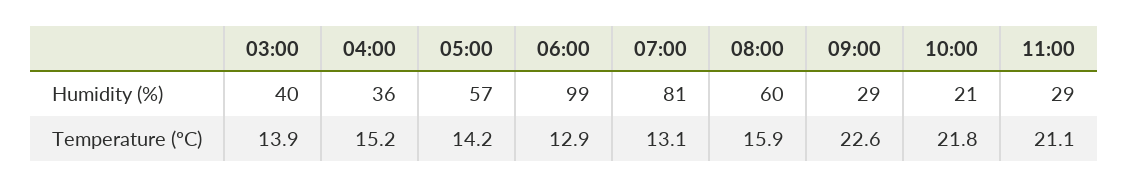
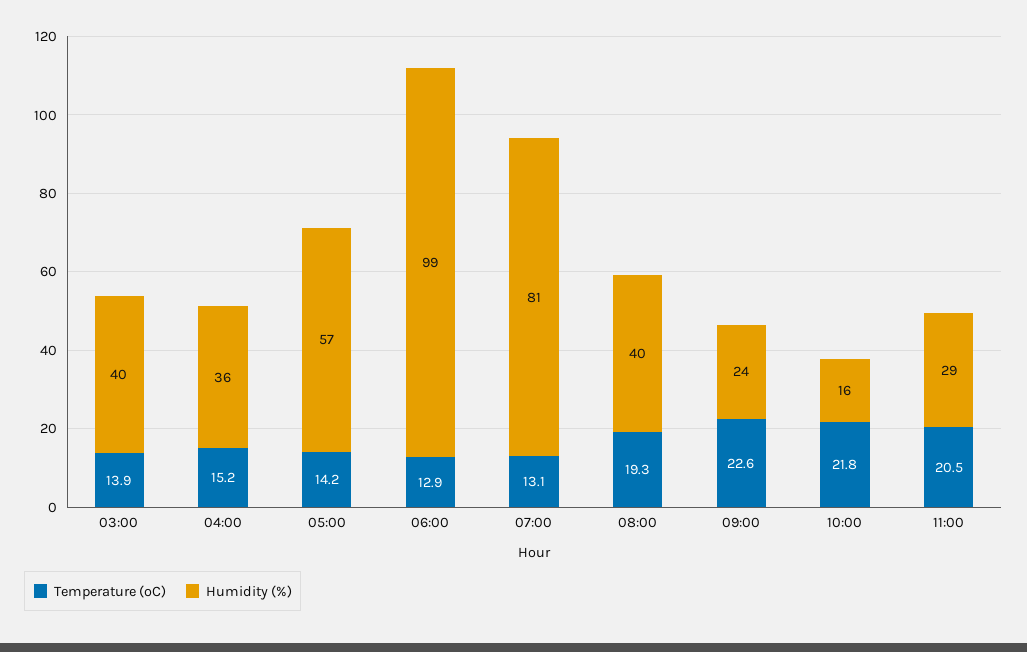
  {
    "Humidity (%)": {
      "03:00": 40,
      "04:00": 36,
      "05:00": 57,
      "06:00": 99,
      "07:00": 81,
-     "08:00": 60,
+     "08:00": 40,
-     "09:00": 29,
+     "09:00": 24,
-     "10:00": 21,
+     "10:00": 16,
      "11:00": 29
    },
    "Temperature (ºC)": {
      "03:00": 13.9,
      "04:00": 15.2,
      "05:00": 14.2,
      "06:00": 12.9,
      "07:00": 13.1,
-     "08:00": 15.9,
+     "08:00": 19.3,
      "09:00": 22.6,
      "10:00": 21.8,
-     "11:00": 21.1
+     "11:00": 20.5
    }
  }

